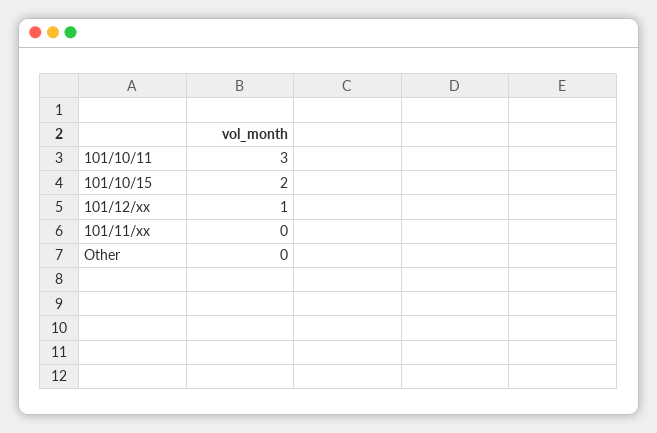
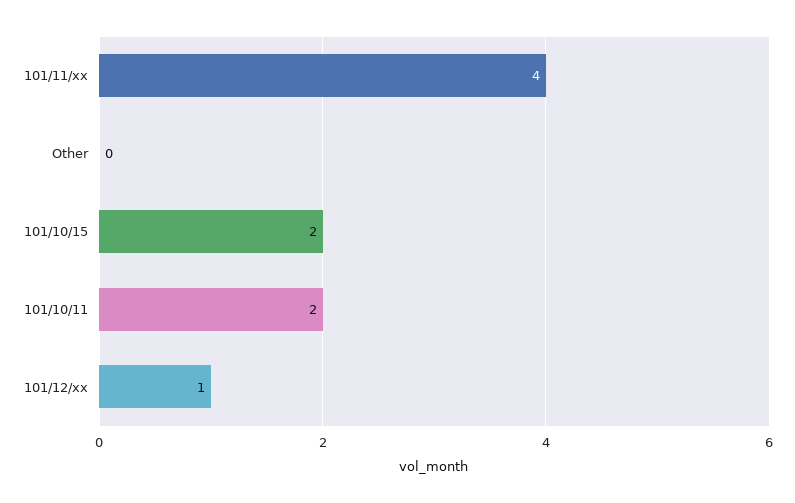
  {
-   "101/10/11": 3,
+   "101/10/11": 2,
    "101/10/15": 2,
    "101/12/xx": 1,
-   "101/11/xx": 0,
+   "101/11/xx": 4,
    "Other": 0
  }

